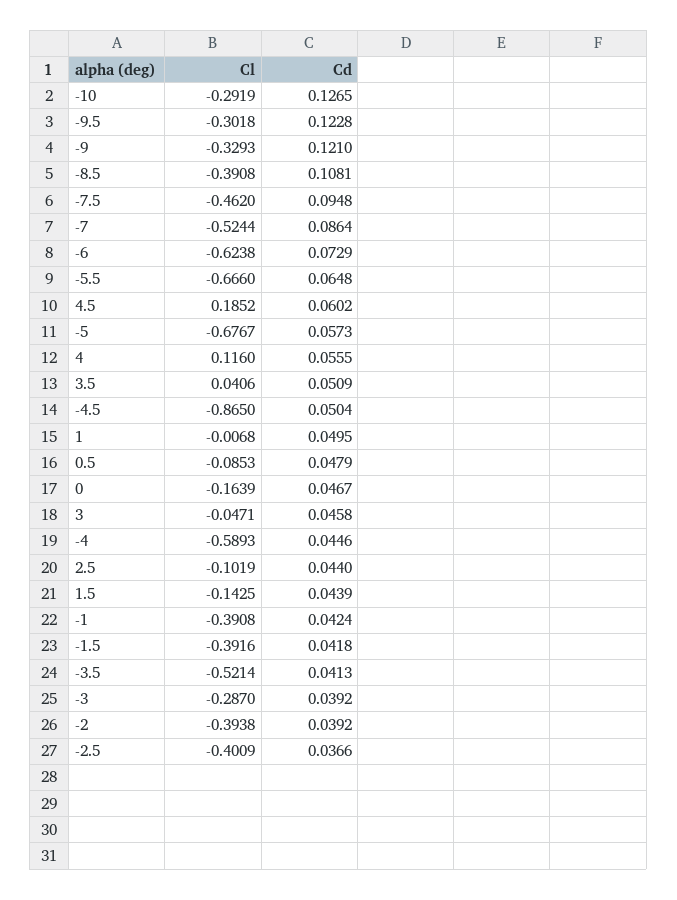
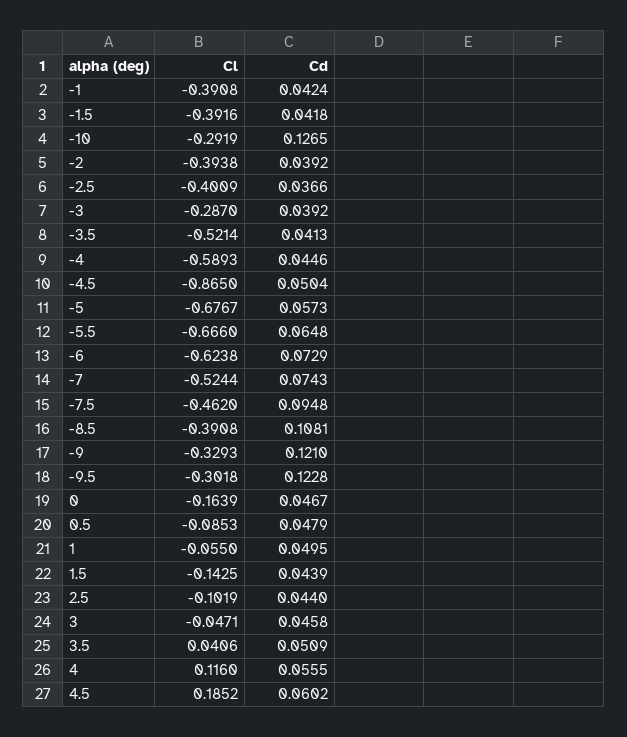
  {
    "Cl": {
      "-10": -0.2919,
      "-9.5": -0.3018,
      "-9": -0.3293,
      "-8.5": -0.3908,
      "-7.5": -0.462,
      "-7": -0.5244,
      "-6": -0.6238,
      "-5.5": -0.666,
      "4.5": 0.1852,
      "-5": -0.6767,
      "4": 0.116,
      "3.5": 0.0406,
      "-4.5": -0.865,
-     "1": -0.0068,
+     "1": -0.055,
      "0.5": -0.0853,
      "0": -0.1639,
      "3": -0.0471,
      "-4": -0.5893,
      "2.5": -0.1019,
      "1.5": -0.1425,
      "-1": -0.3908,
      "-1.5": -0.3916,
      "-3.5": -0.5214,
      "-3": -0.287,
      "-2": -0.3938,
      "-2.5": -0.4009
    },
    "Cd": {
      "-10": 0.1265,
      "-9.5": 0.1228,
      "-9": 0.121,
      "-8.5": 0.1081,
      "-7.5": 0.0948,
-     "-7": 0.0864,
+     "-7": 0.0743,
      "-6": 0.0729,
      "-5.5": 0.0648,
      "4.5": 0.0602,
      "-5": 0.0573,
      "4": 0.0555,
      "3.5": 0.0509,
      "-4.5": 0.0504,
      "1": 0.0495,
      "0.5": 0.0479,
      "0": 0.0467,
      "3": 0.0458,
      "-4": 0.0446,
      "2.5": 0.044,
      "1.5": 0.0439,
      "-1": 0.0424,
      "-1.5": 0.0418,
      "-3.5": 0.0413,
      "-3": 0.0392,
      "-2": 0.0392,
      "-2.5": 0.0366
    }
  }

